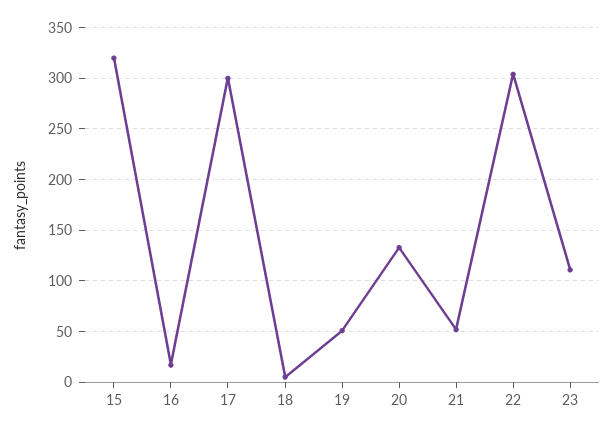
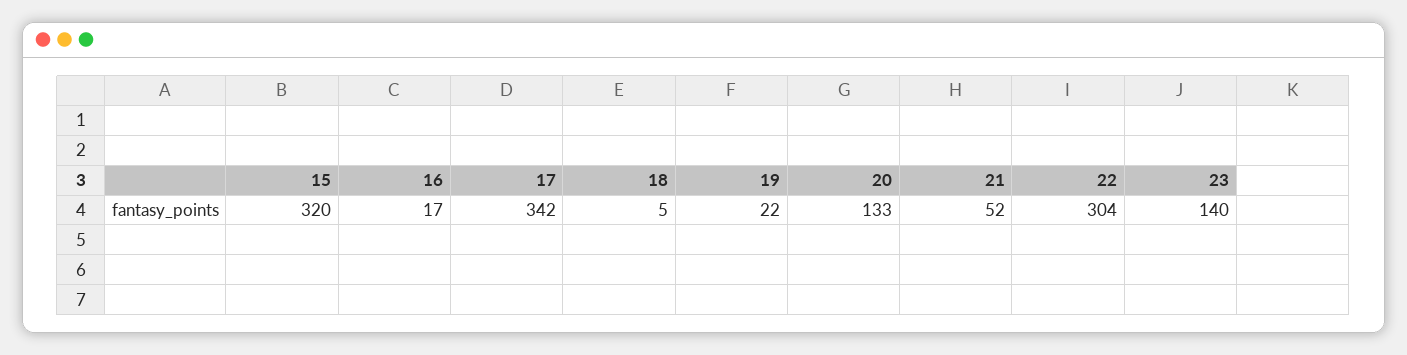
  {
    "15": 320,
    "16": 17,
-   "17": 300,
+   "17": 342,
    "18": 5,
-   "19": 50,
+   "19": 22,
    "20": 133,
    "21": 52,
    "22": 304,
-   "23": 110
+   "23": 140
  }

